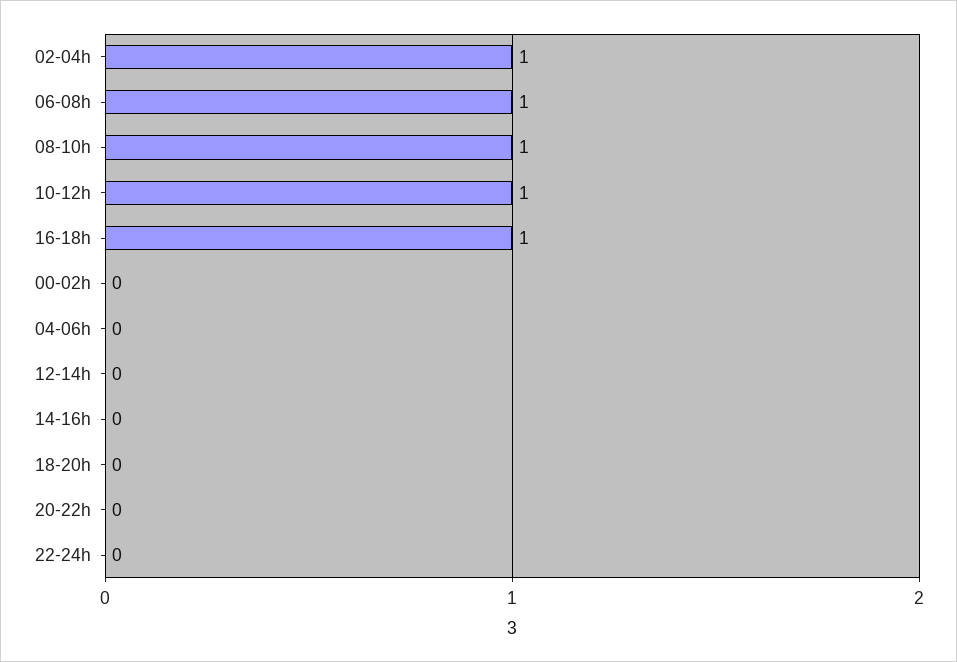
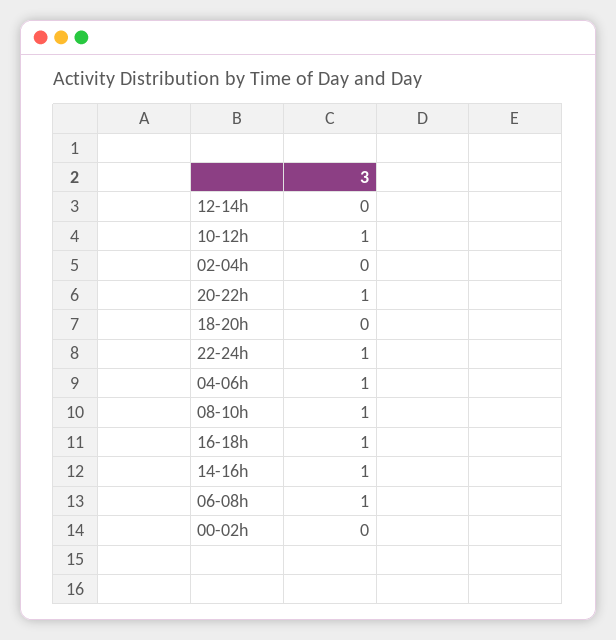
  {
-   "02-04h": 1,
+   "02-04h": 0,
    "06-08h": 1,
    "08-10h": 1,
    "10-12h": 1,
    "16-18h": 1,
    "00-02h": 0,
-   "04-06h": 0,
+   "04-06h": 1,
    "12-14h": 0,
-   "14-16h": 0,
+   "14-16h": 1,
    "18-20h": 0,
-   "20-22h": 0,
+   "20-22h": 1,
-   "22-24h": 0
+   "22-24h": 1
  }

